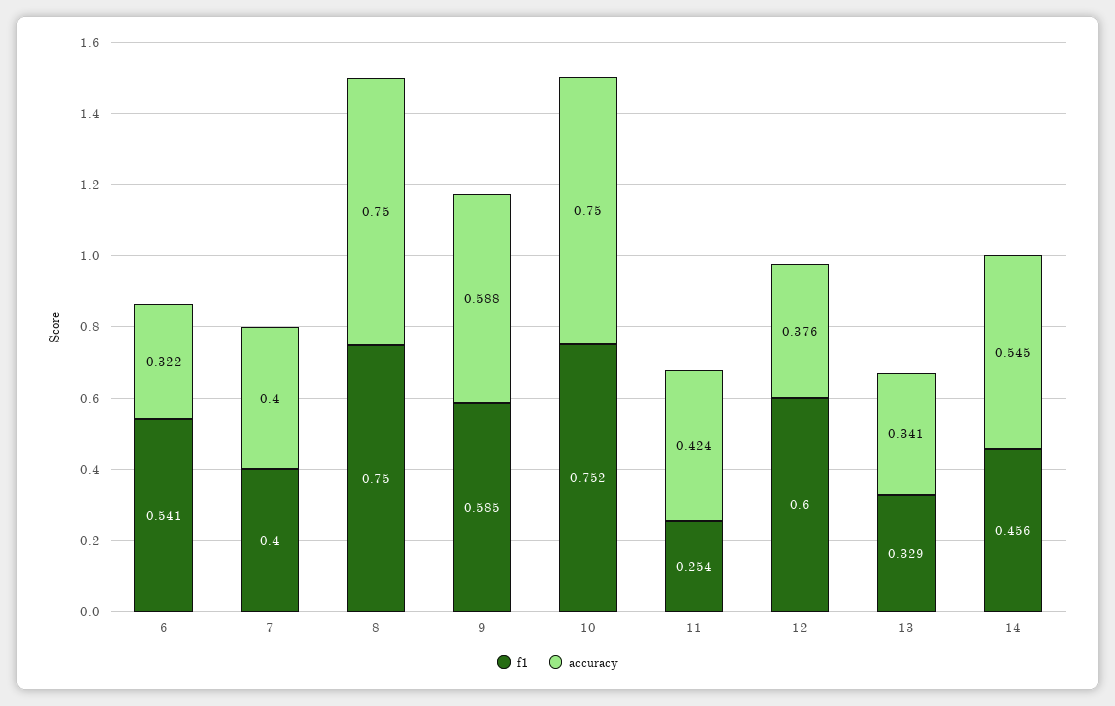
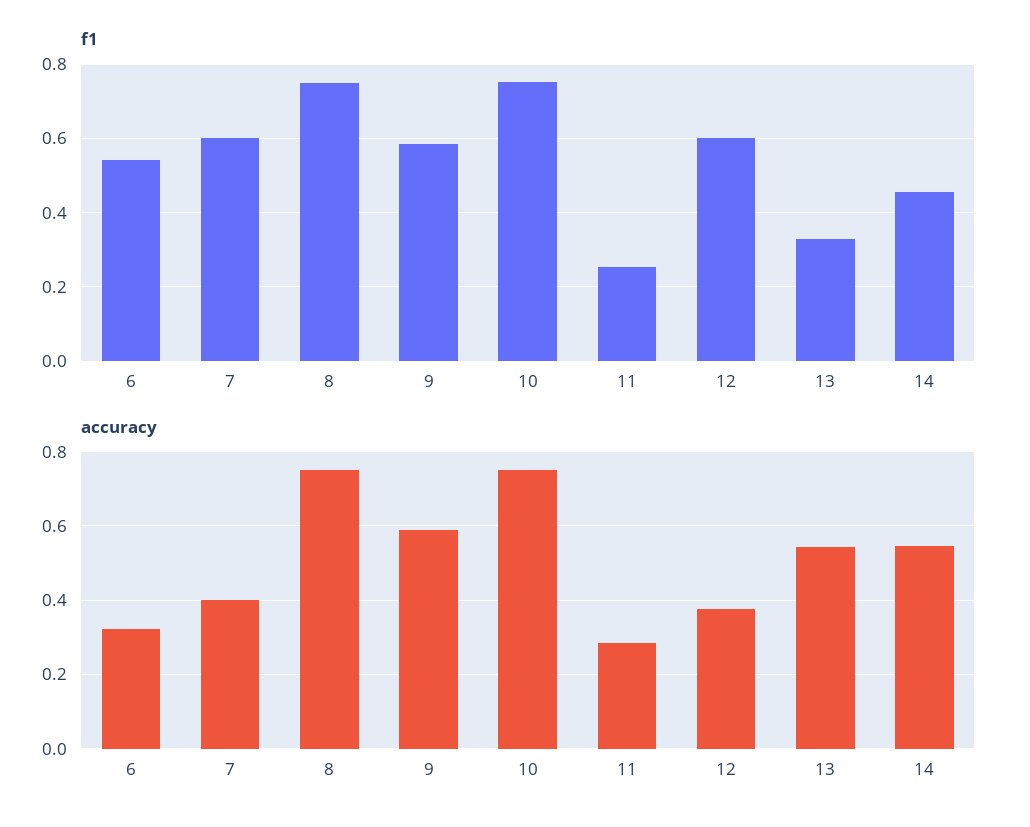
  {
    "f1": {
      "6": 0.541,
-     "7": 0.4,
+     "7": 0.6,
      "8": 0.75,
      "9": 0.585,
      "10": 0.752,
      "11": 0.254,
      "12": 0.6,
      "13": 0.329,
      "14": 0.456
    },
    "accuracy": {
      "6": 0.322,
      "7": 0.4,
      "8": 0.75,
      "9": 0.588,
      "10": 0.75,
-     "11": 0.424,
+     "11": 0.28,
      "12": 0.376,
-     "13": 0.341,
+     "13": 0.54,
      "14": 0.545
    }
  }

